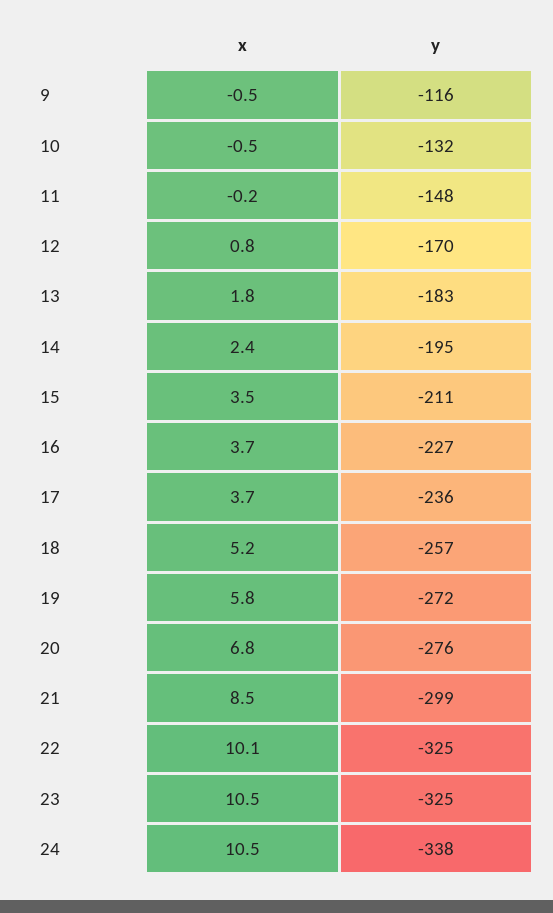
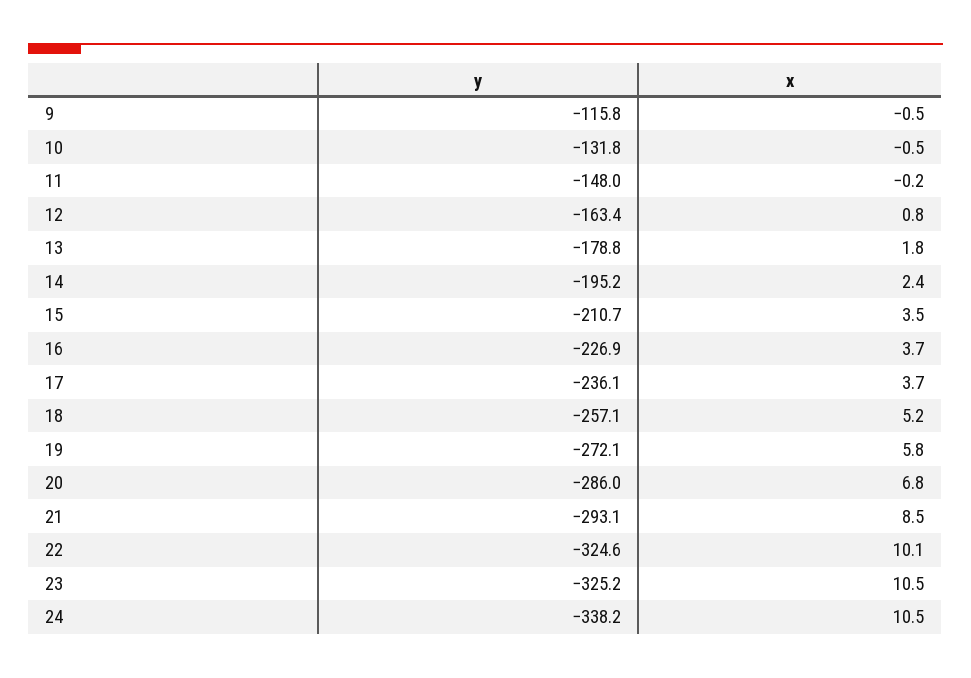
  {
    "x": {
      "9": -0.5,
      "10": -0.5,
      "11": -0.2,
      "12": 0.8,
      "13": 1.8,
      "14": 2.4,
      "15": 3.5,
      "16": 3.7,
      "17": 3.7,
      "18": 5.2,
      "19": 5.8,
      "20": 6.8,
      "21": 8.5,
      "22": 10.1,
      "23": 10.5,
      "24": 10.5
    },
    "y": {
      "9": -115.8,
      "10": -131.8,
      "11": -148,
-     "12": -170,
+     "12": -163.4,
-     "13": -183,
+     "13": -178.8,
      "14": -195.2,
      "15": -210.7,
      "16": -226.9,
      "17": -236.1,
      "18": -257.1,
      "19": -272.1,
-     "20": -276,
+     "20": -286,
-     "21": -299,
+     "21": -293.1,
      "22": -324.6,
      "23": -325.2,
      "24": -338.2
    }
  }

